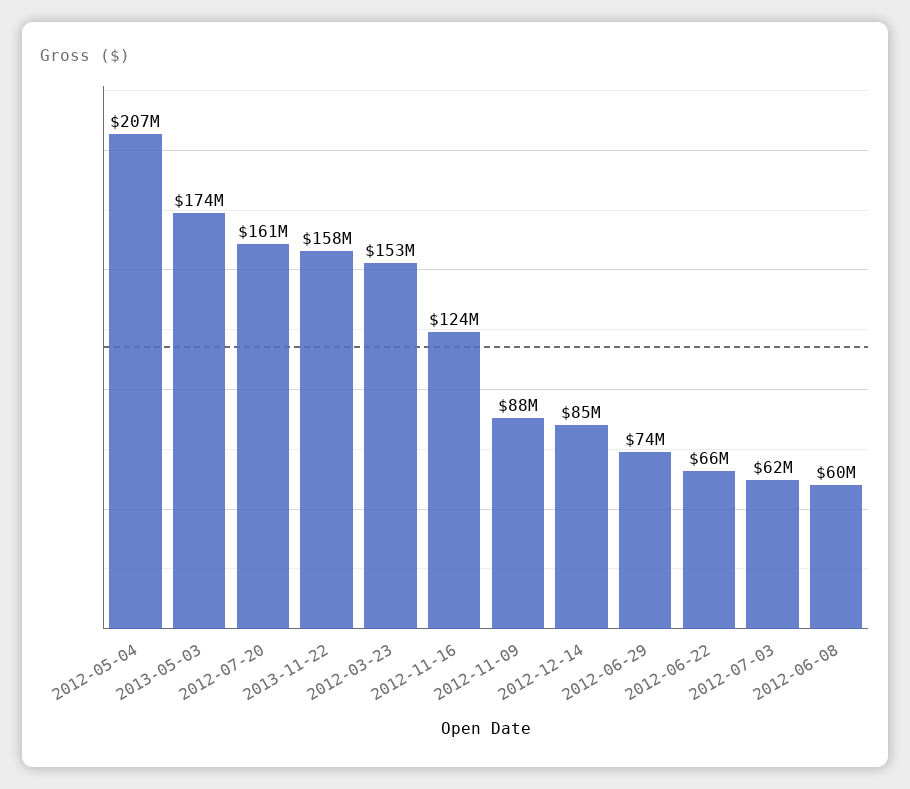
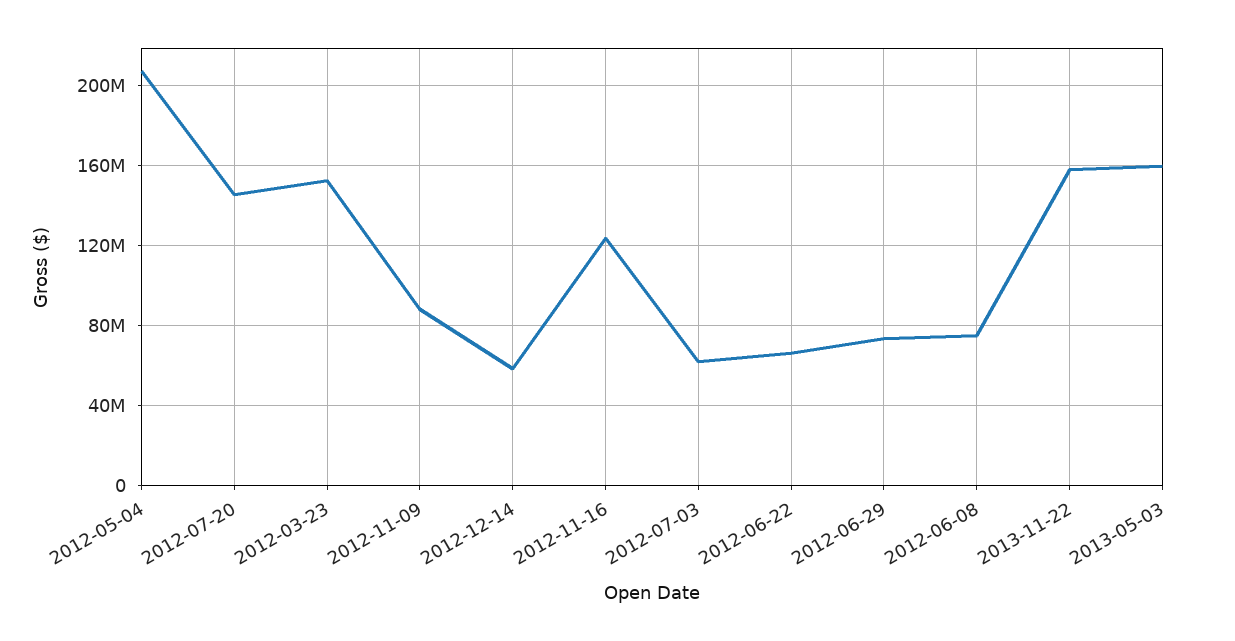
  {
    "2012-05-04": 207000000,
-   "2013-05-03": 174000000,
+   "2013-05-03": 160000000,
-   "2012-07-20": 161000000,
+   "2012-07-20": 145000000,
    "2013-11-22": 158000000,
    "2012-03-23": 153000000,
    "2012-11-16": 124000000,
    "2012-11-09": 88000000,
-   "2012-12-14": 85000000,
+   "2012-12-14": 60000000,
    "2012-06-29": 74000000,
    "2012-06-22": 66000000,
    "2012-07-03": 62000000,
-   "2012-06-08": 60000000
+   "2012-06-08": 75000000
  }

